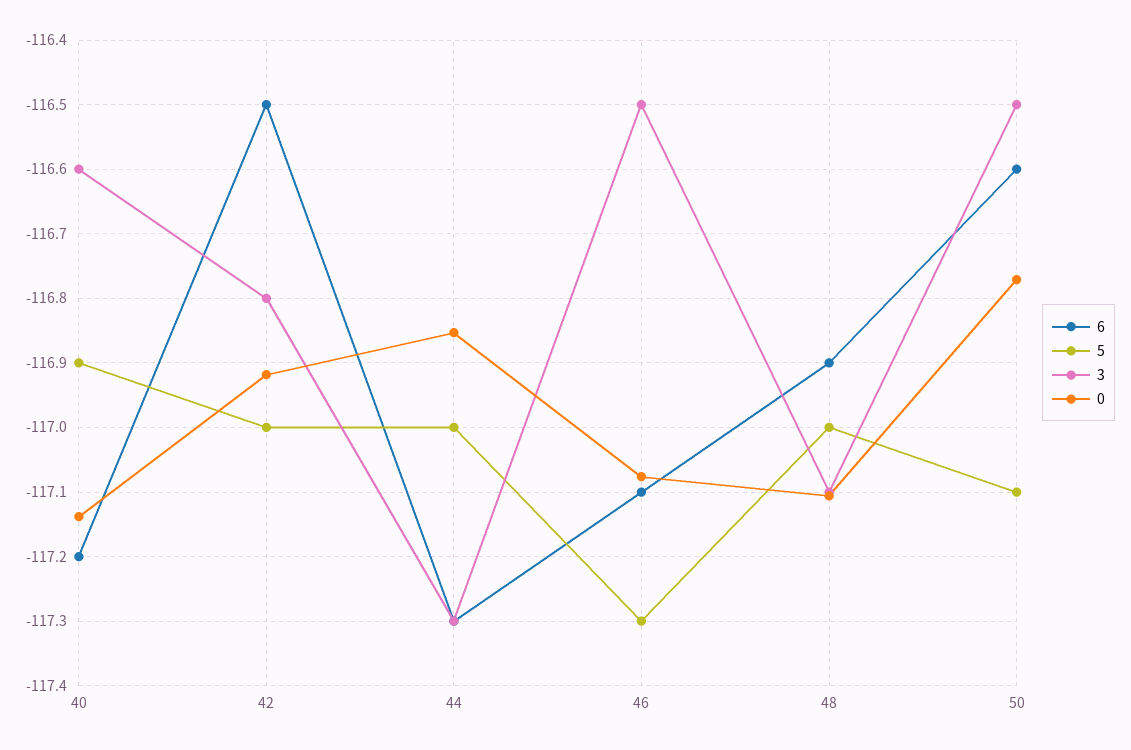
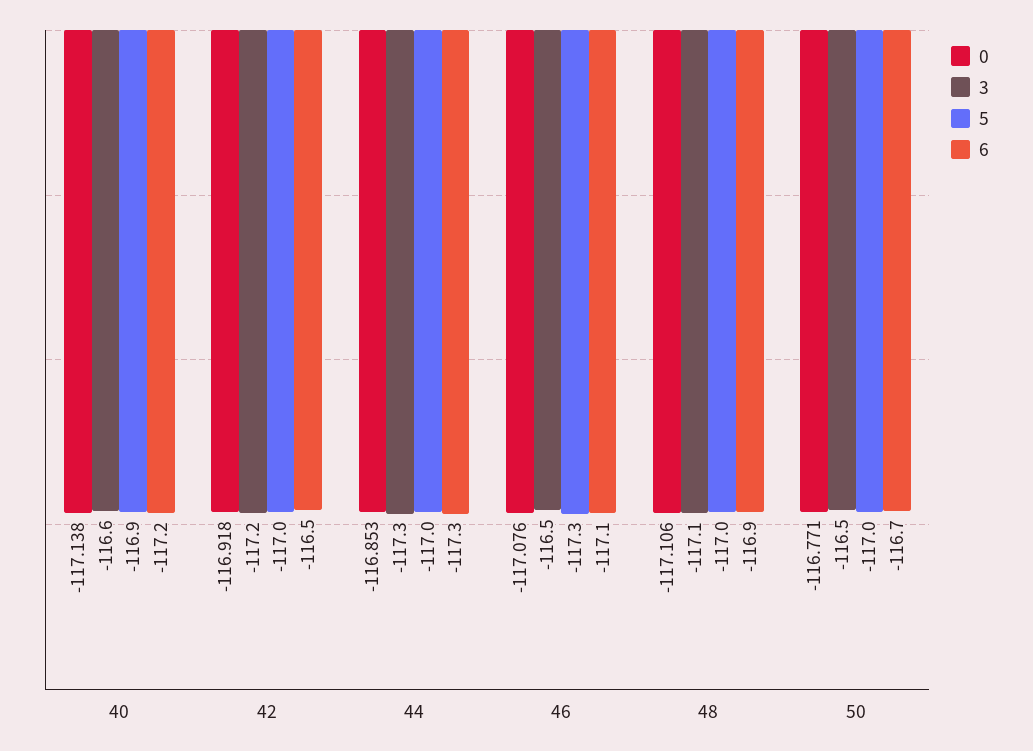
  {
    "6": {
      "40": -117.2,
      "42": -116.5,
      "44": -117.3,
      "46": -117.1,
      "48": -116.9,
-     "50": -116.6
+     "50": -116.7
    },
    "5": {
      "40": -116.9,
      "42": -117,
      "44": -117,
      "46": -117.3,
      "48": -117,
-     "50": -117.1
+     "50": -117
    },
    "3": {
      "40": -116.6,
-     "42": -116.8,
+     "42": -117.2,
      "44": -117.3,
      "46": -116.5,
      "48": -117.1,
      "50": -116.5
    },
    "0": {
      "40": -117.138,
      "42": -116.918,
      "44": -116.853,
      "46": -117.076,
      "48": -117.106,
      "50": -116.771
    }
  }

